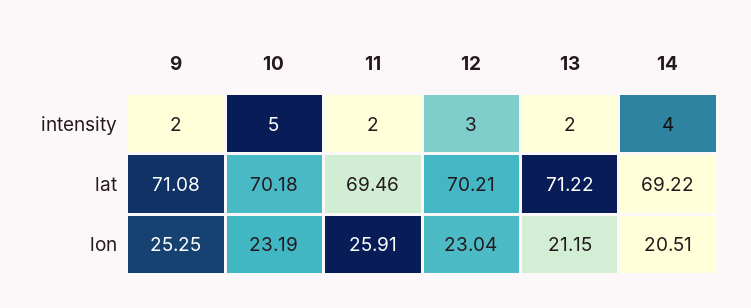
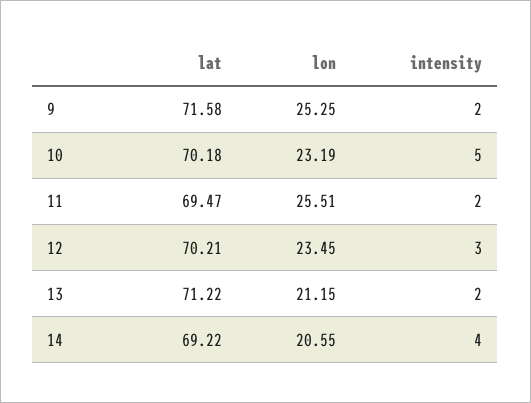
  {
    "9": {
      "intensity": 2,
-     "lat": 71.08,
+     "lat": 71.58,
      "lon": 25.25
    },
    "10": {
      "intensity": 5,
      "lat": 70.18,
      "lon": 23.19
    },
    "11": {
      "intensity": 2,
-     "lat": 69.46,
+     "lat": 69.47,
-     "lon": 25.91
+     "lon": 25.51
    },
    "12": {
      "intensity": 3,
      "lat": 70.21,
-     "lon": 23.04
+     "lon": 23.45
    },
    "13": {
      "intensity": 2,
      "lat": 71.22,
      "lon": 21.15
    },
    "14": {
      "intensity": 4,
      "lat": 69.22,
-     "lon": 20.51
+     "lon": 20.55
    }
  }

